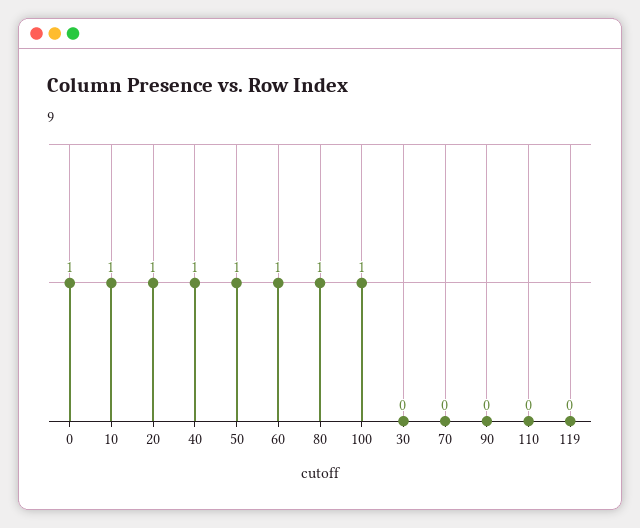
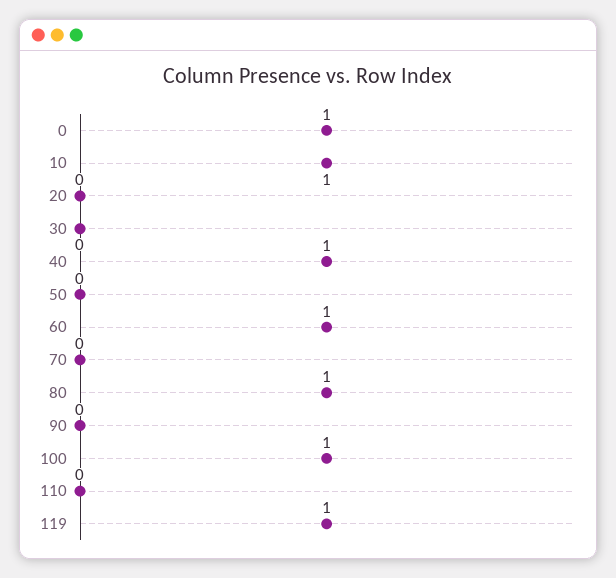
  {
    "0": 1,
    "10": 1,
-   "20": 1,
+   "20": 0,
    "40": 1,
-   "50": 1,
+   "50": 0,
    "60": 1,
    "80": 1,
    "100": 1,
    "30": 0,
    "70": 0,
    "90": 0,
    "110": 0,
-   "119": 0
+   "119": 1
  }

